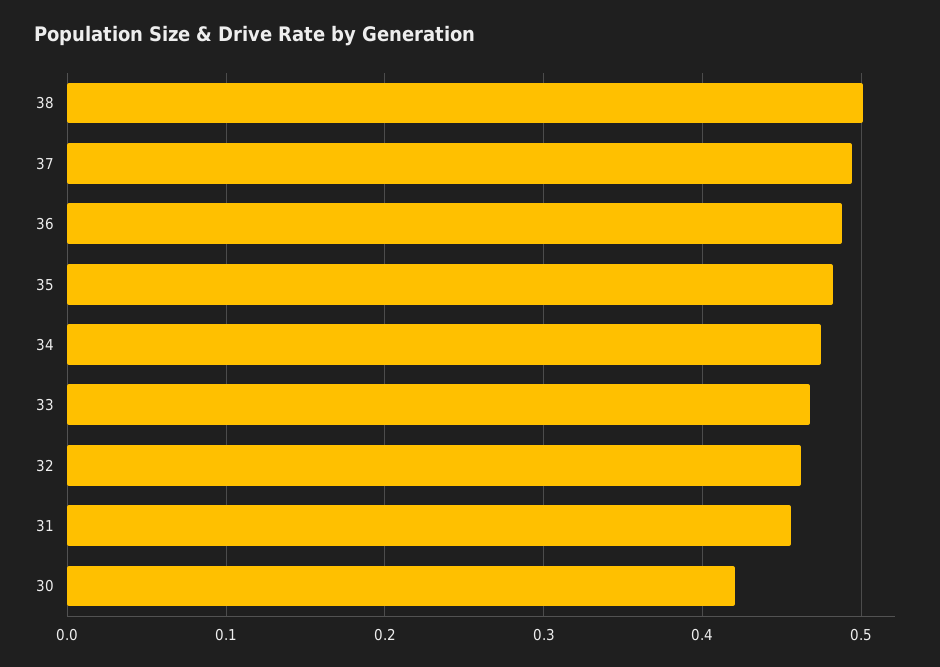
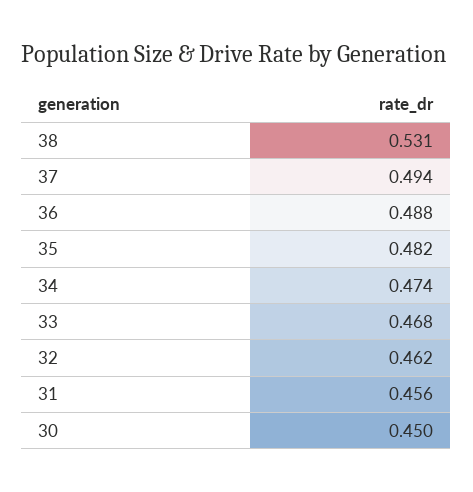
  {
-   "38": 0.5,
+   "38": 0.531,
    "37": 0.494,
    "36": 0.488,
    "35": 0.482,
    "34": 0.474,
    "33": 0.468,
    "32": 0.462,
    "31": 0.456,
-   "30": 0.42
+   "30": 0.45
  }

